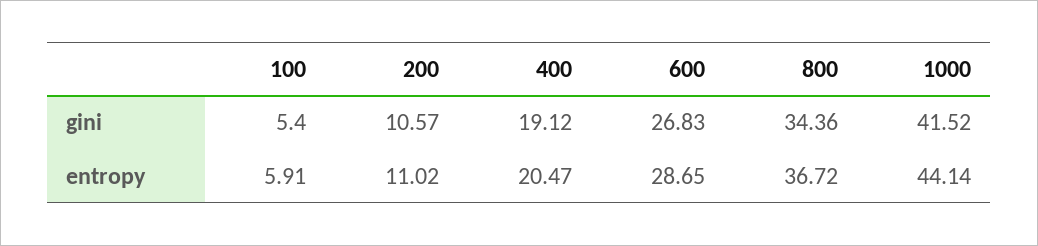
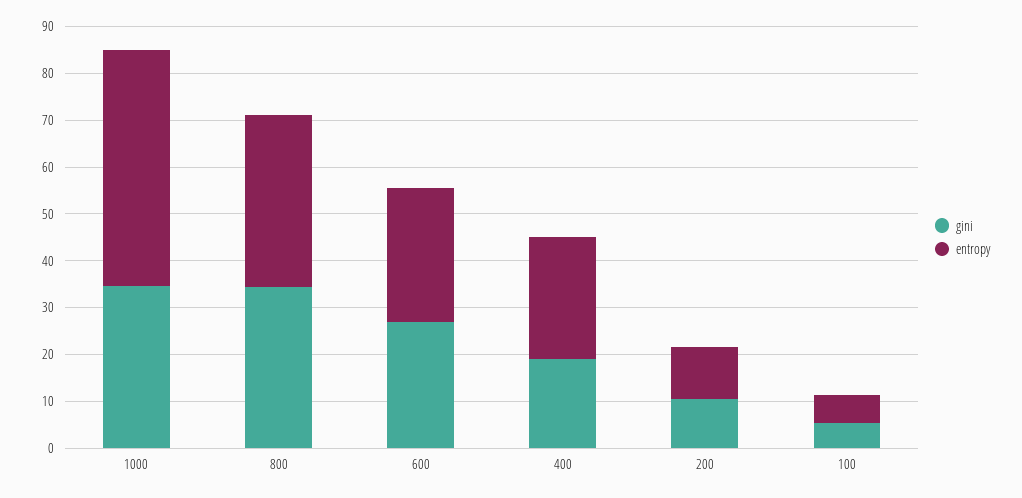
  {
    "gini": {
      "100": 5.4,
      "200": 10.57,
      "400": 19.12,
      "600": 26.83,
      "800": 34.36,
-     "1000": 41.52
+     "1000": 34
    },
    "entropy": {
      "100": 5.91,
      "200": 11.02,
-     "400": 20.47,
+     "400": 26,
      "600": 28.65,
      "800": 36.72,
-     "1000": 44.14
+     "1000": 50
    }
  }

